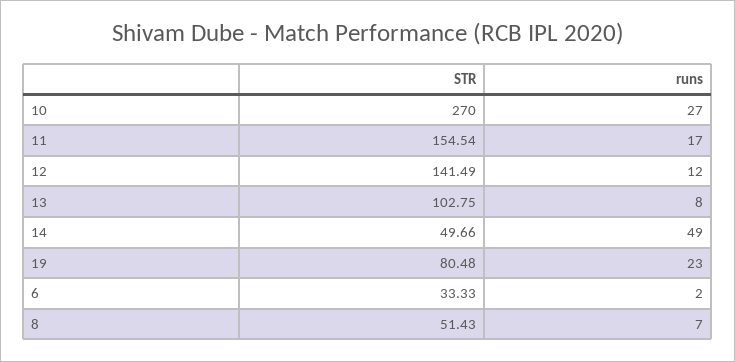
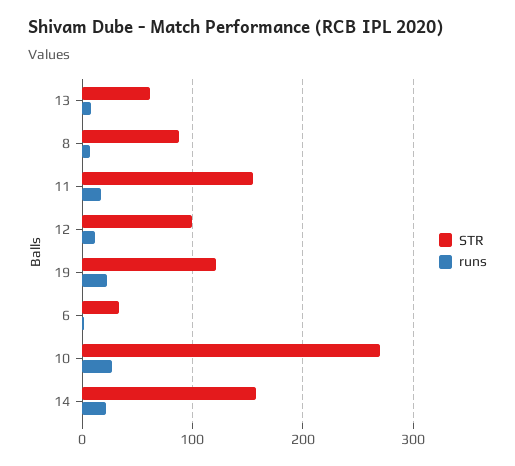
  {
    "STR": {
      "10": 270,
      "11": 154.54,
-     "12": 141.49,
+     "12": 100,
-     "13": 102.75,
+     "13": 60,
-     "14": 49.66,
+     "14": 160,
-     "19": 80.48,
+     "19": 120,
      "6": 33.33,
-     "8": 51.43
+     "8": 90
    },
    "runs": {
      "10": 27,
      "11": 17,
      "12": 12,
      "13": 8,
-     "14": 49,
+     "14": 20,
      "19": 23,
      "6": 2,
      "8": 7
    }
  }

